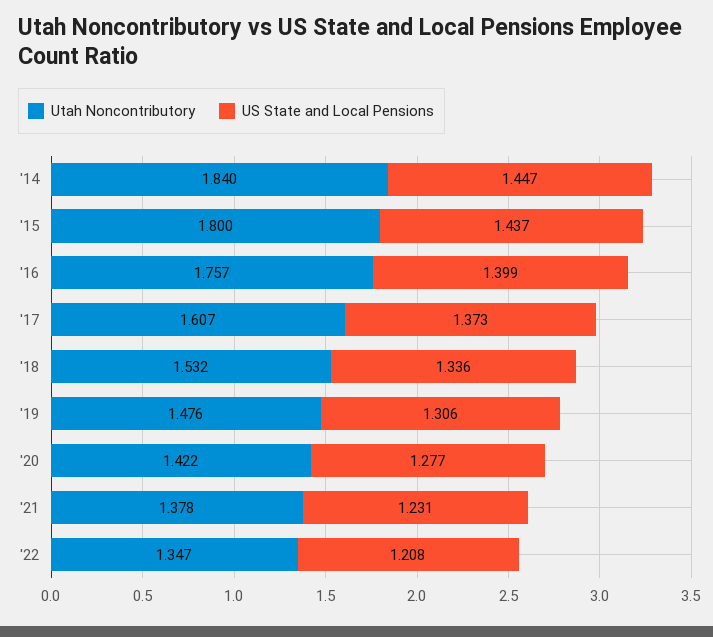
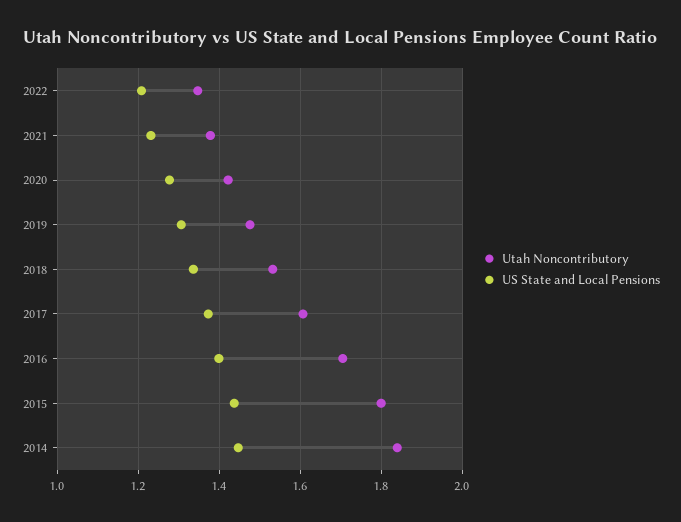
  {
    "Utah Noncontributory": {
      "'14": 1.84,
      "'15": 1.8,
-     "'16": 1.757,
+     "'16": 1.7,
      "'17": 1.607,
      "'18": 1.532,
      "'19": 1.476,
      "'20": 1.422,
      "'21": 1.378,
      "'22": 1.347
    },
    "US State and Local Pensions": {
      "'14": 1.447,
      "'15": 1.437,
      "'16": 1.399,
      "'17": 1.373,
      "'18": 1.336,
      "'19": 1.306,
      "'20": 1.277,
      "'21": 1.231,
      "'22": 1.208
    }
  }

